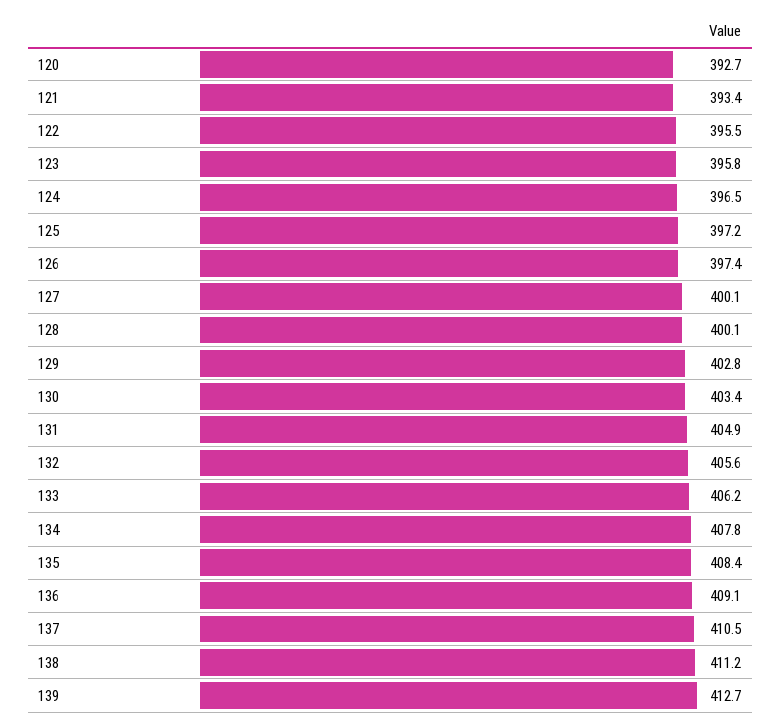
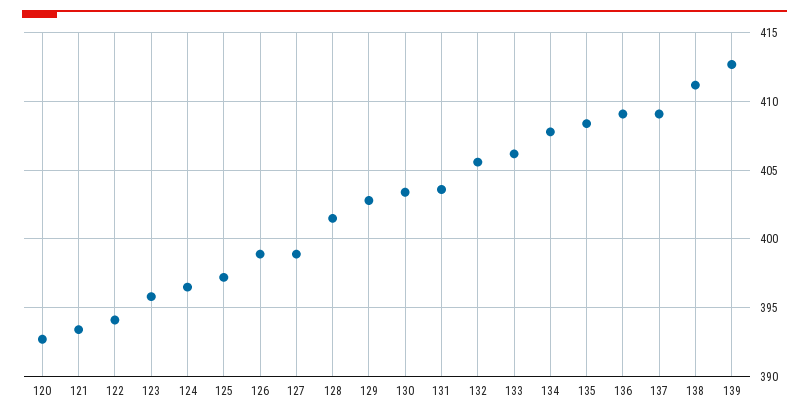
  {
    "120": 392.7,
    "121": 393.4,
-   "122": 395.5,
+   "122": 394,
    "123": 395.8,
    "124": 396.5,
    "125": 397.2,
-   "126": 397.4,
+   "126": 399,
-   "127": 400.1,
+   "127": 399,
-   "128": 400.1,
+   "128": 401.5,
    "129": 402.8,
    "130": 403.4,
-   "131": 404.9,
+   "131": 403.5,
    "132": 405.6,
    "133": 406.2,
    "134": 407.8,
    "135": 408.4,
    "136": 409.1,
-   "137": 410.5,
+   "137": 409,
    "138": 411.2,
    "139": 412.7
  }

